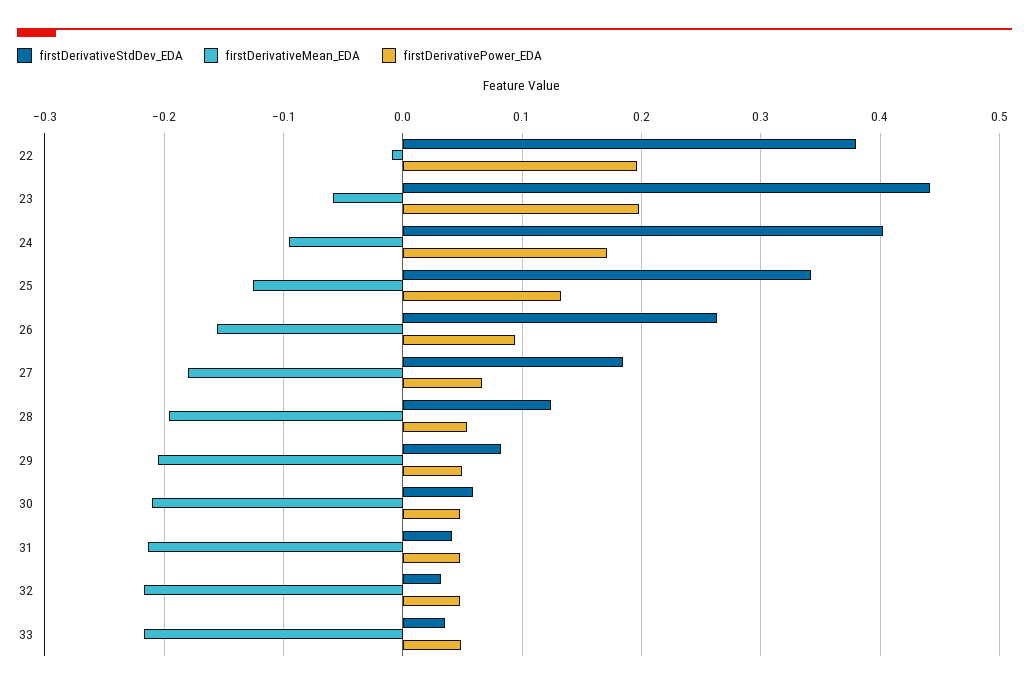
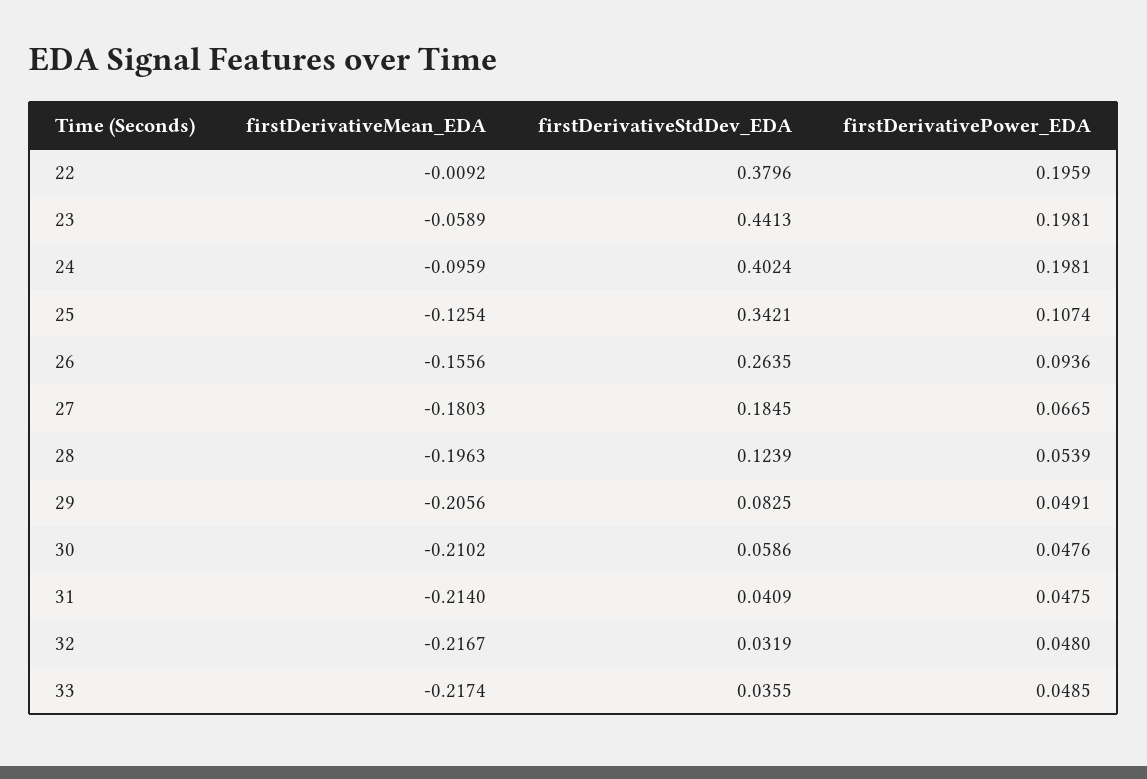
  {
    "firstDerivativeStdDev_EDA": {
      "22": 0.3796,
      "23": 0.4413,
      "24": 0.4024,
      "25": 0.3421,
      "26": 0.2635,
      "27": 0.1845,
      "28": 0.1239,
      "29": 0.0825,
      "30": 0.0586,
      "31": 0.0409,
      "32": 0.0319,
      "33": 0.0355
    },
    "firstDerivativeMean_EDA": {
      "22": -0.0092,
      "23": -0.0589,
      "24": -0.0959,
      "25": -0.1254,
      "26": -0.1556,
      "27": -0.1803,
      "28": -0.1963,
      "29": -0.2056,
      "30": -0.2102,
      "31": -0.214,
      "32": -0.2167,
      "33": -0.2174
    },
    "firstDerivativePower_EDA": {
      "22": 0.1959,
      "23": 0.1981,
-     "24": 0.17,
+     "24": 0.1981,
-     "25": 0.13,
+     "25": 0.1074,
      "26": 0.0936,
      "27": 0.0665,
      "28": 0.0539,
      "29": 0.0491,
      "30": 0.0476,
      "31": 0.0475,
      "32": 0.048,
      "33": 0.0485
    }
  }

